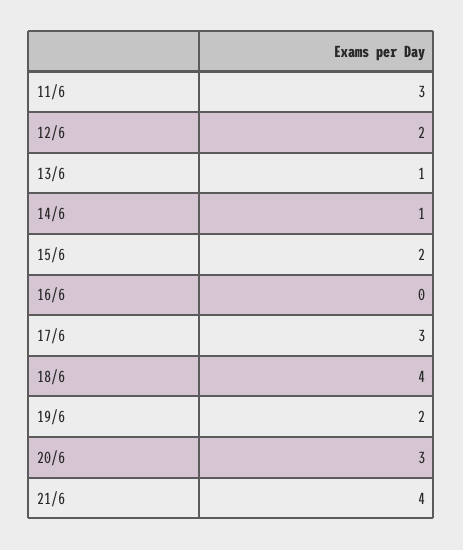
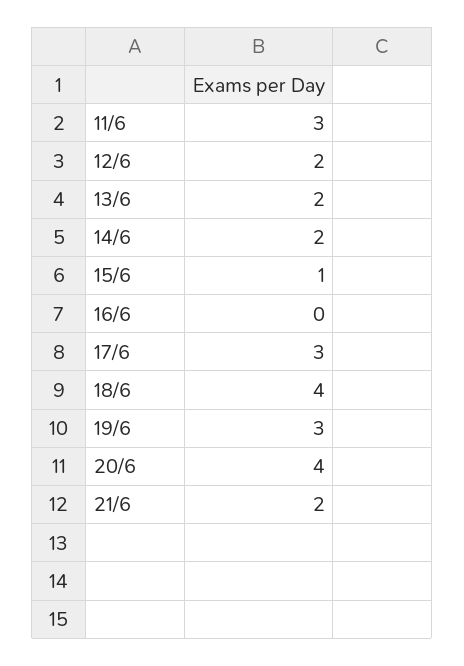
  {
    "11/6": 3,
    "12/6": 2,
-   "13/6": 1,
+   "13/6": 2,
-   "14/6": 1,
+   "14/6": 2,
-   "15/6": 2,
+   "15/6": 1,
    "16/6": 0,
    "17/6": 3,
    "18/6": 4,
-   "19/6": 2,
+   "19/6": 3,
-   "20/6": 3,
+   "20/6": 4,
-   "21/6": 4
+   "21/6": 2
  }

